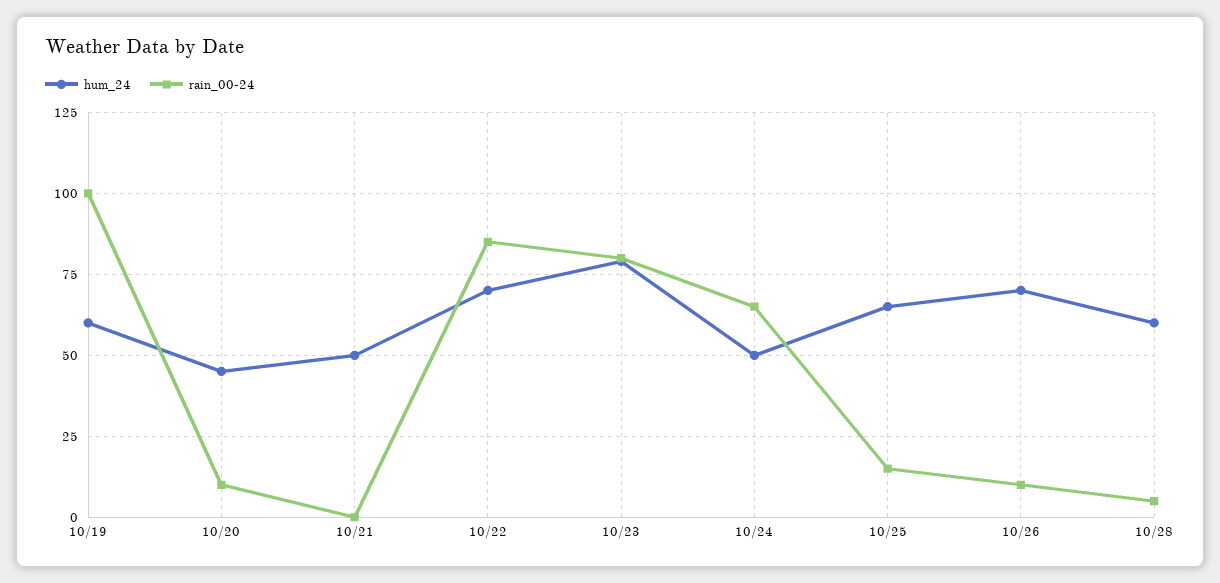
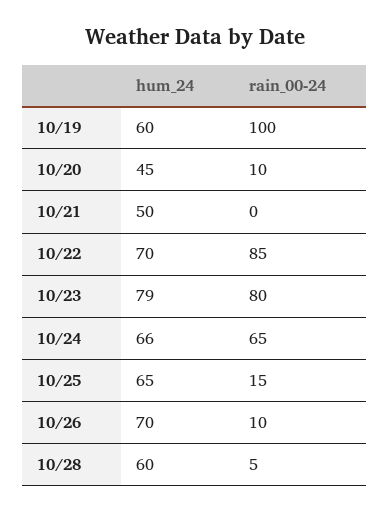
  {
    "hum_24": {
      "10/19": 60,
      "10/20": 45,
      "10/21": 50,
      "10/22": 70,
      "10/23": 79,
-     "10/24": 50,
+     "10/24": 66,
      "10/25": 65,
      "10/26": 70,
      "10/28": 60
    },
    "rain_00-24": {
      "10/19": 100,
      "10/20": 10,
      "10/21": 0,
      "10/22": 85,
      "10/23": 80,
      "10/24": 65,
      "10/25": 15,
      "10/26": 10,
      "10/28": 5
    }
  }

